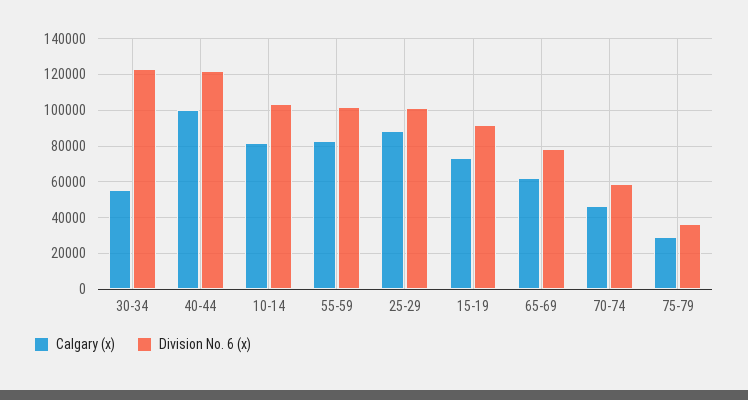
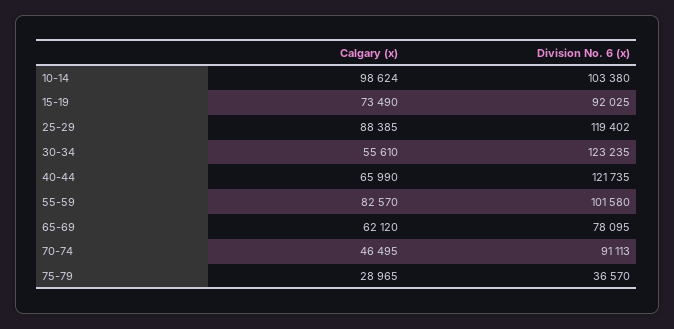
  {
    "Calgary (x)": {
      "30-34": 55610,
-     "40-44": 100000,
+     "40-44": 65990,
-     "10-14": 80000,
+     "10-14": 98624,
      "55-59": 82570,
      "25-29": 88385,
      "15-19": 73490,
      "65-69": 62120,
      "70-74": 46495,
      "75-79": 28965
    },
    "Division No. 6 (x)": {
      "30-34": 123235,
      "40-44": 121735,
      "10-14": 103380,
      "55-59": 101580,
-     "25-29": 100000,
+     "25-29": 119402,
      "15-19": 92025,
      "65-69": 78095,
-     "70-74": 60000,
+     "70-74": 91113,
      "75-79": 36570
    }
  }

